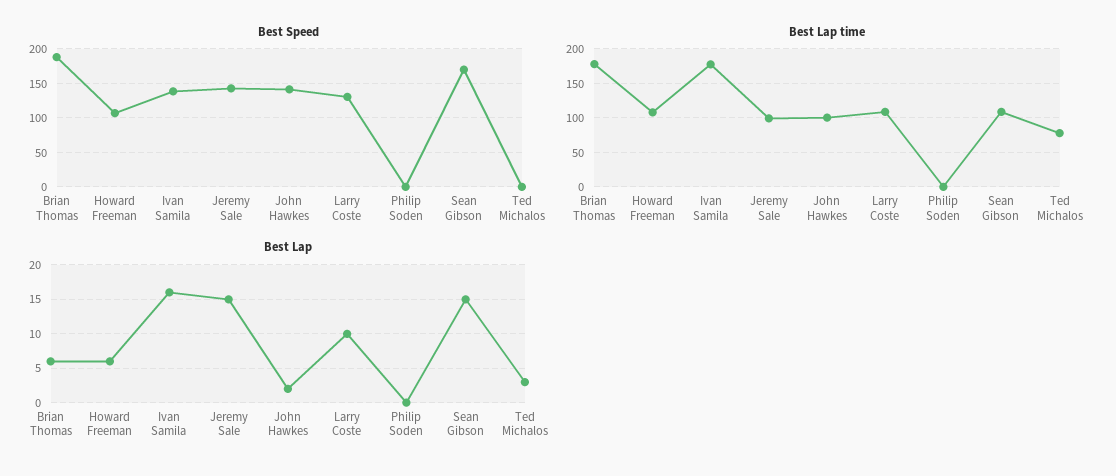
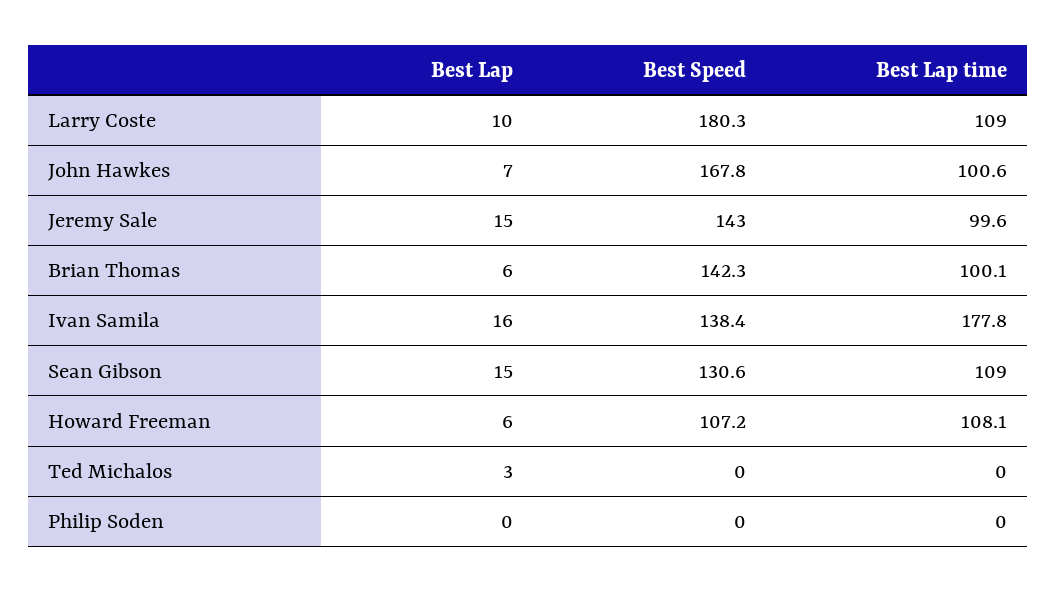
  {
    "Best Speed": {
-     "Brian Thomas": 190,
+     "Brian Thomas": 142.3,
      "Howard Freeman": 107.2,
      "Ivan Samila": 138.4,
      "Jeremy Sale": 143,
-     "John Hawkes": 140,
+     "John Hawkes": 167.8,
-     "Larry Coste": 130,
+     "Larry Coste": 180.3,
      "Philip Soden": 0,
-     "Sean Gibson": 170,
+     "Sean Gibson": 130.6,
      "Ted Michalos": 0
    },
    "Best Lap time": {
-     "Brian Thomas": 180,
+     "Brian Thomas": 100.1,
      "Howard Freeman": 108.1,
      "Ivan Samila": 177.8,
      "Jeremy Sale": 99.6,
      "John Hawkes": 100.6,
      "Larry Coste": 109,
      "Philip Soden": 0,
      "Sean Gibson": 109,
-     "Ted Michalos": 80
+     "Ted Michalos": 0
    },
    "Best Lap": {
      "Brian Thomas": 6,
      "Howard Freeman": 6,
      "Ivan Samila": 16,
      "Jeremy Sale": 15,
-     "John Hawkes": 2,
+     "John Hawkes": 7,
      "Larry Coste": 10,
      "Philip Soden": 0,
      "Sean Gibson": 15,
      "Ted Michalos": 3
    }
  }

